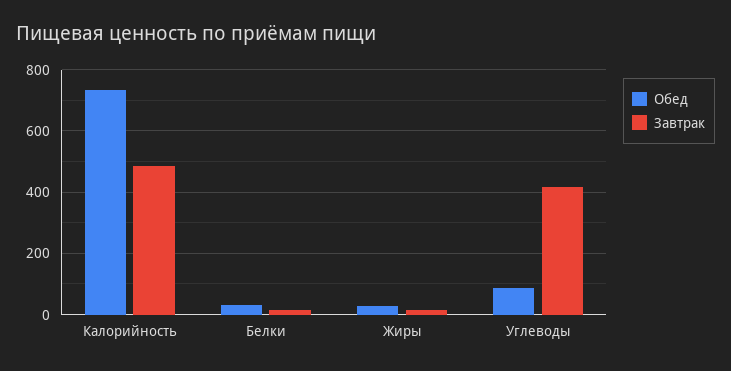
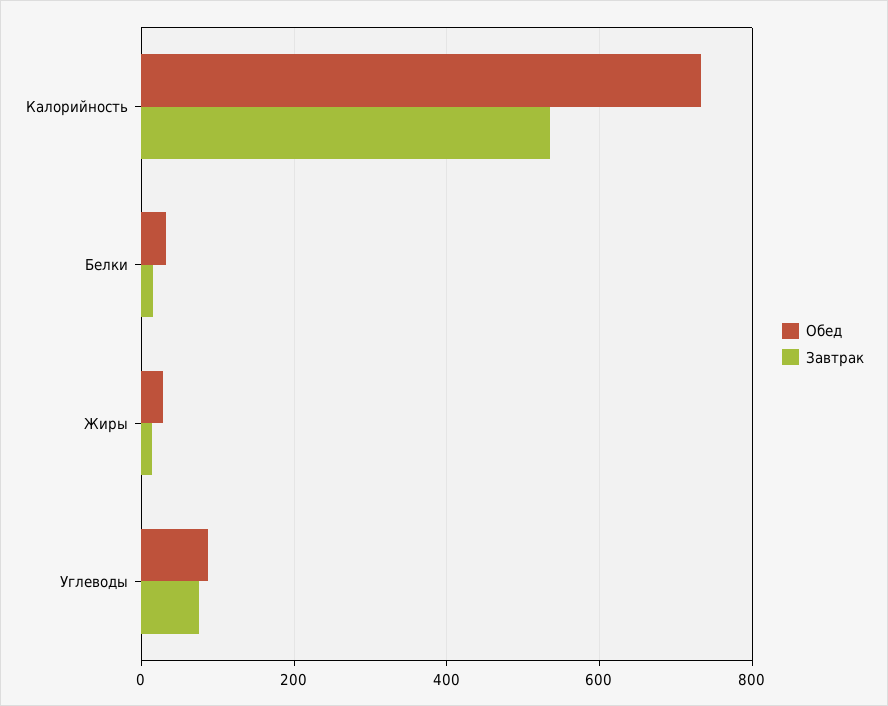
  {
    "Обед": {
      "Калорийность": 740,
      "Белки": 40,
      "Жиры": 20,
      "Углеводы": 80
    },
    "Завтрак": {
-     "Калорийность": 480,
+     "Калорийность": 540,
      "Белки": 20,
      "Жиры": 20,
-     "Углеводы": 420
+     "Углеводы": 80
    }
  }

